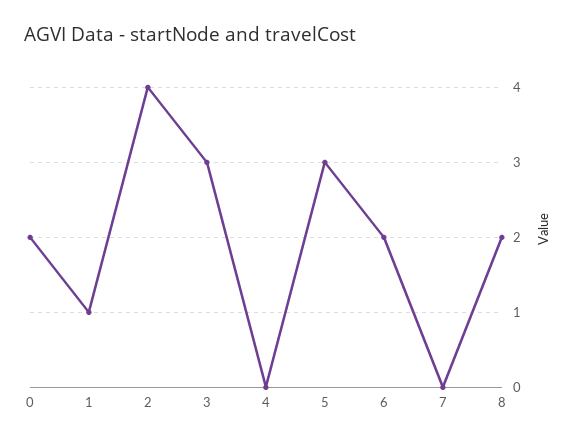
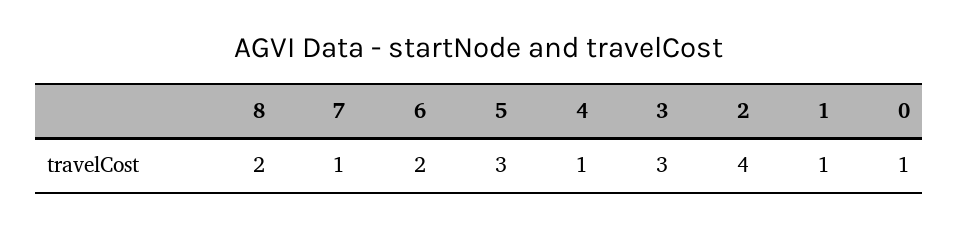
  {
-   "0": 2,
+   "0": 1,
    "1": 1,
    "2": 4,
    "3": 3,
-   "4": 0,
+   "4": 1,
    "5": 3,
    "6": 2,
-   "7": 0,
+   "7": 1,
    "8": 2
  }

